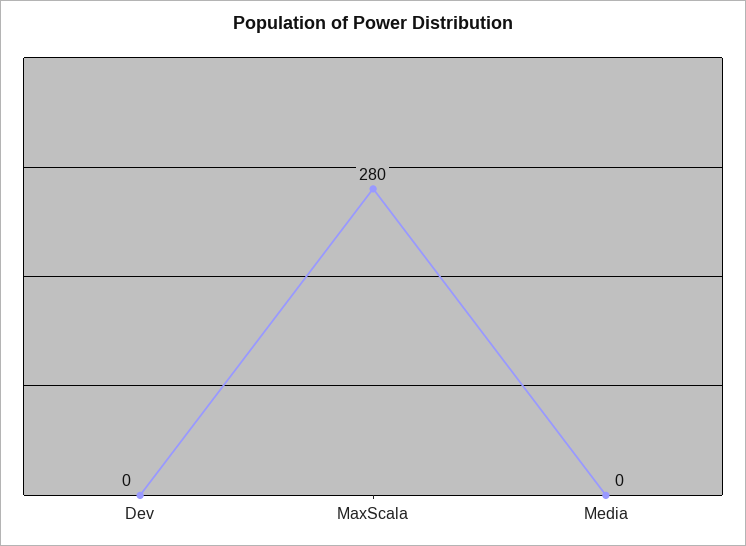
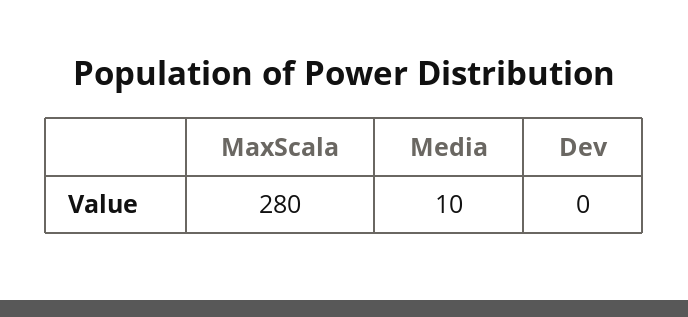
  {
    "Dev": 0,
    "MaxScala": 280,
-   "Media": 0
+   "Media": 10
  }

